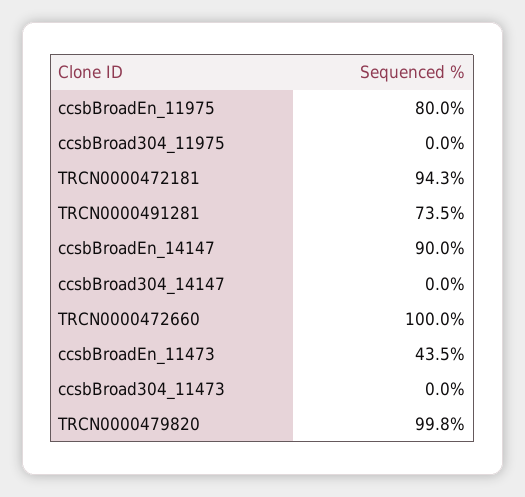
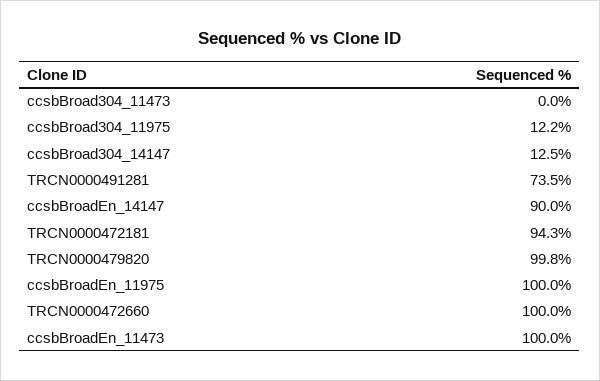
  {
-   "ccsbBroadEn_11975": 80,
+   "ccsbBroadEn_11975": 100,
-   "ccsbBroad304_11975": 0,
+   "ccsbBroad304_11975": 12.2,
    "TRCN0000472181": 94.3,
    "TRCN0000491281": 73.5,
    "ccsbBroadEn_14147": 90,
-   "ccsbBroad304_14147": 0,
+   "ccsbBroad304_14147": 12.5,
    "TRCN0000472660": 100,
-   "ccsbBroadEn_11473": 43.5,
+   "ccsbBroadEn_11473": 100,
    "ccsbBroad304_11473": 0,
    "TRCN0000479820": 99.8
  }

